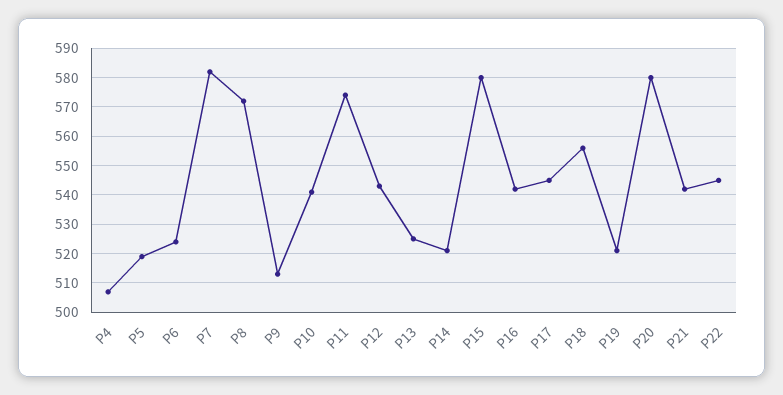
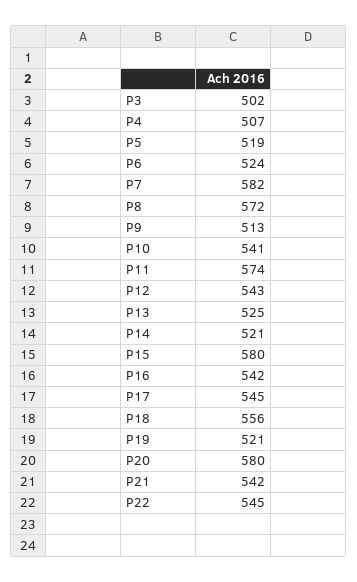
  {
    "P4": 507,
    "P5": 519,
    "P6": 524,
    "P7": 582,
    "P8": 572,
    "P9": 513,
    "P10": 541,
    "P11": 574,
    "P12": 543,
    "P13": 525,
    "P14": 521,
    "P15": 580,
    "P16": 542,
    "P17": 545,
    "P18": 556,
    "P19": 521,
    "P20": 580,
    "P21": 542,
-   "P22": 545
+   "P22": 545,
+   "P3": 502
  }

